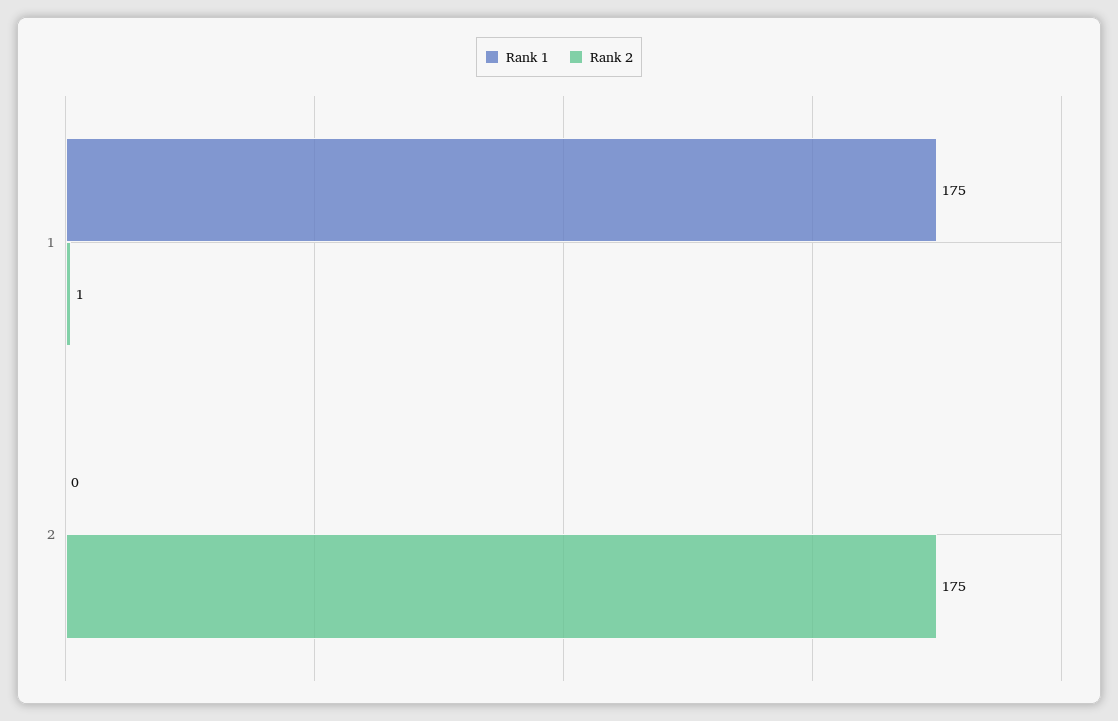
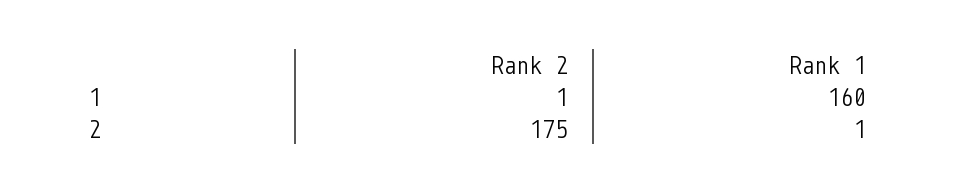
  {
    "Rank 1": {
-     "1": 175,
+     "1": 160,
-     "2": 0
+     "2": 1
    },
    "Rank 2": {
      "1": 1,
      "2": 175
    }
  }

